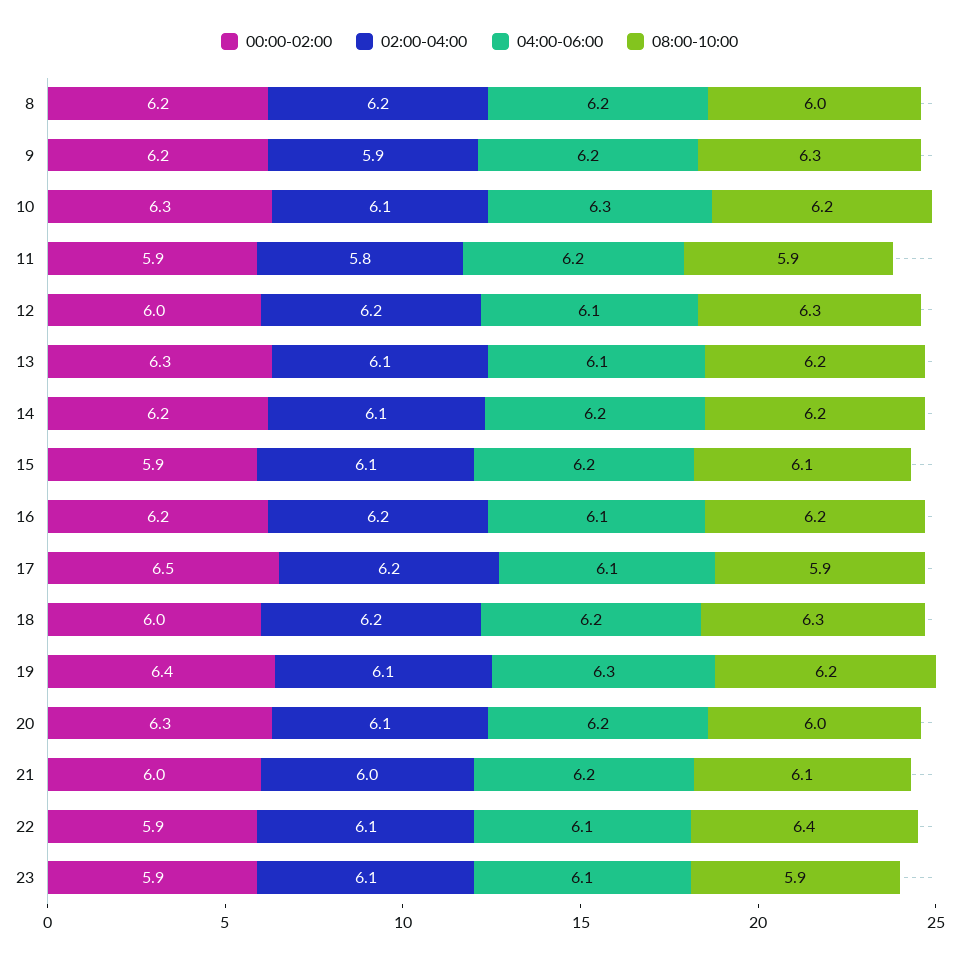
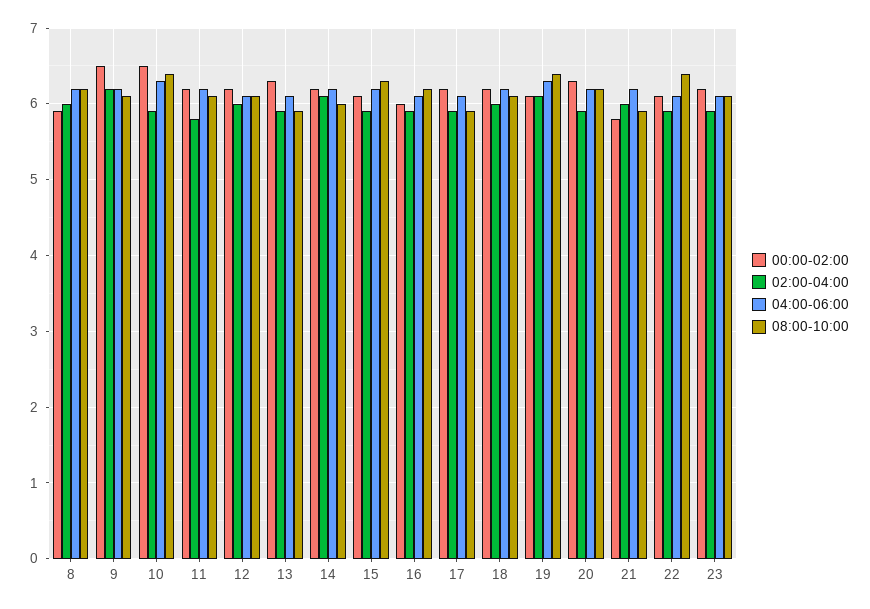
  {
    "00:00-02:00": {
-     "8": 6.2,
+     "8": 5.9,
-     "9": 6.2,
+     "9": 6.5,
-     "10": 6.3,
+     "10": 6.5,
-     "11": 5.9,
+     "11": 6.2,
-     "12": 6,
+     "12": 6.2,
      "13": 6.3,
      "14": 6.2,
-     "15": 5.9,
+     "15": 6.1,
-     "16": 6.2,
+     "16": 6,
-     "17": 6.5,
+     "17": 6.2,
-     "18": 6,
+     "18": 6.2,
-     "19": 6.4,
+     "19": 6.1,
      "20": 6.3,
-     "21": 6,
+     "21": 5.8,
-     "22": 5.9,
+     "22": 6.1,
-     "23": 5.9
+     "23": 6.2
    },
    "02:00-04:00": {
-     "8": 6.2,
+     "8": 6,
-     "9": 5.9,
+     "9": 6.2,
-     "10": 6.1,
+     "10": 5.9,
      "11": 5.8,
-     "12": 6.2,
+     "12": 6,
-     "13": 6.1,
+     "13": 5.9,
      "14": 6.1,
-     "15": 6.1,
+     "15": 5.9,
-     "16": 6.2,
+     "16": 5.9,
-     "17": 6.2,
+     "17": 5.9,
-     "18": 6.2,
+     "18": 6,
      "19": 6.1,
-     "20": 6.1,
+     "20": 5.9,
      "21": 6,
-     "22": 6.1,
+     "22": 5.9,
-     "23": 6.1
+     "23": 5.9
    },
    "04:00-06:00": {
      "8": 6.2,
      "9": 6.2,
      "10": 6.3,
      "11": 6.2,
      "12": 6.1,
      "13": 6.1,
      "14": 6.2,
      "15": 6.2,
      "16": 6.1,
      "17": 6.1,
      "18": 6.2,
      "19": 6.3,
      "20": 6.2,
      "21": 6.2,
      "22": 6.1,
      "23": 6.1
    },
    "08:00-10:00": {
-     "8": 6,
+     "8": 6.2,
-     "9": 6.3,
+     "9": 6.1,
-     "10": 6.2,
+     "10": 6.4,
-     "11": 5.9,
+     "11": 6.1,
-     "12": 6.3,
+     "12": 6.1,
-     "13": 6.2,
+     "13": 5.9,
-     "14": 6.2,
+     "14": 6,
-     "15": 6.1,
+     "15": 6.3,
      "16": 6.2,
      "17": 5.9,
-     "18": 6.3,
+     "18": 6.1,
-     "19": 6.2,
+     "19": 6.4,
-     "20": 6,
+     "20": 6.2,
-     "21": 6.1,
+     "21": 5.9,
      "22": 6.4,
-     "23": 5.9
+     "23": 6.1
    }
  }

